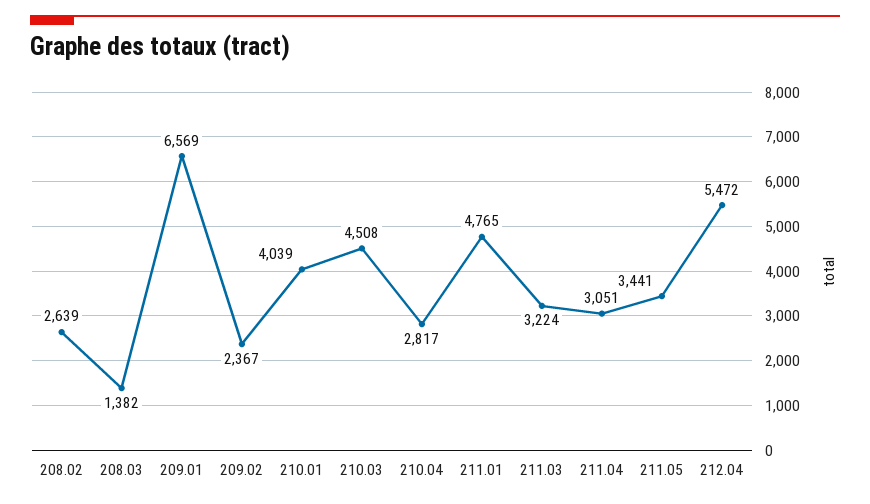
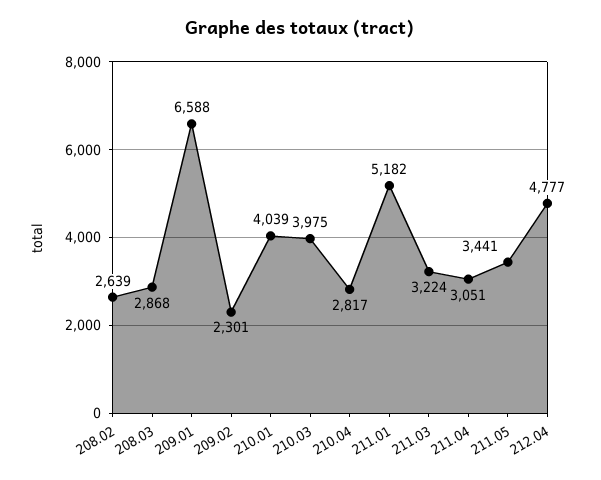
  {
    "208.02": 2639,
-   "208.03": 1382,
+   "208.03": 2868,
-   "209.01": 6569,
+   "209.01": 6588,
-   "209.02": 2367,
+   "209.02": 2301,
    "210.01": 4039,
-   "210.03": 4508,
+   "210.03": 3975,
    "210.04": 2817,
-   "211.01": 4765,
+   "211.01": 5182,
    "211.03": 3224,
    "211.04": 3051,
    "211.05": 3441,
-   "212.04": 5472
+   "212.04": 4777
  }

